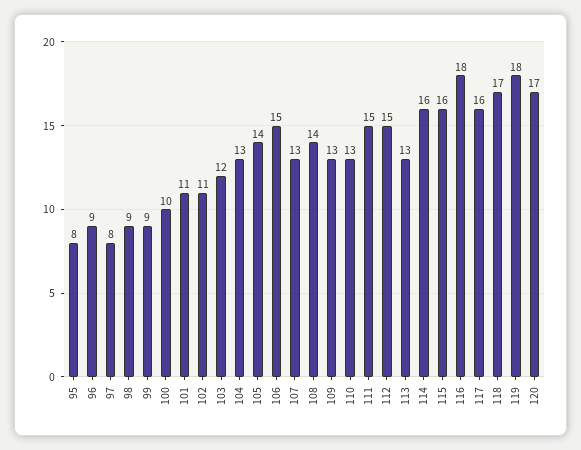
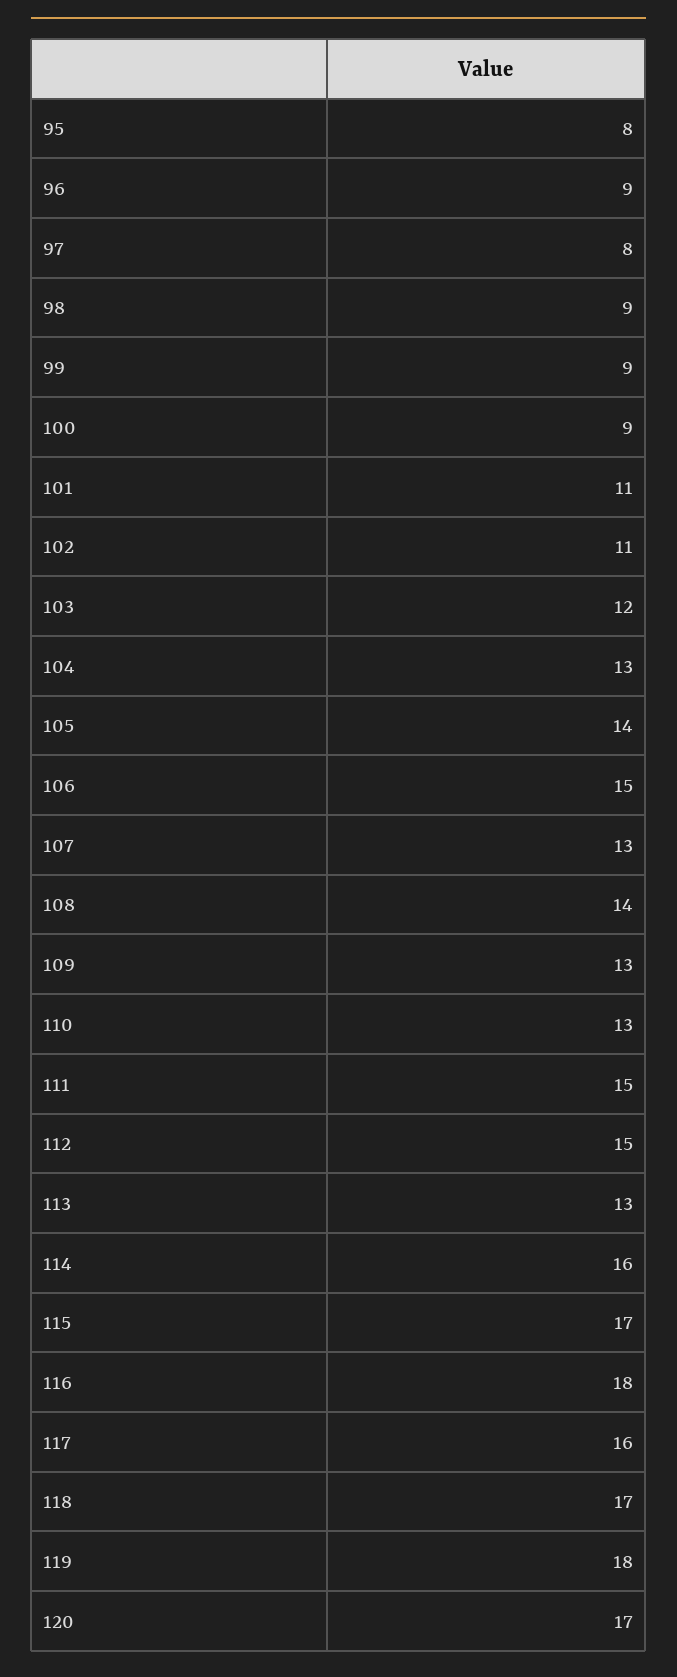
  {
    "95": 8,
    "96": 9,
    "97": 8,
    "98": 9,
    "99": 9,
-   "100": 10,
+   "100": 9,
    "101": 11,
    "102": 11,
    "103": 12,
    "104": 13,
    "105": 14,
    "106": 15,
    "107": 13,
    "108": 14,
    "109": 13,
    "110": 13,
    "111": 15,
    "112": 15,
    "113": 13,
    "114": 16,
-   "115": 16,
+   "115": 17,
    "116": 18,
    "117": 16,
    "118": 17,
    "119": 18,
    "120": 17
  }

